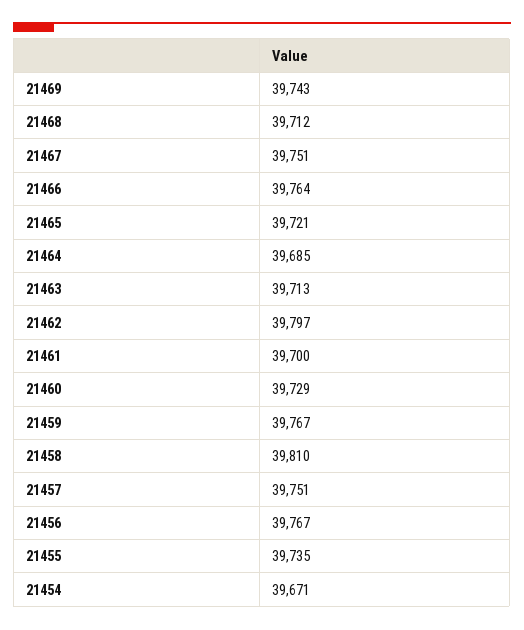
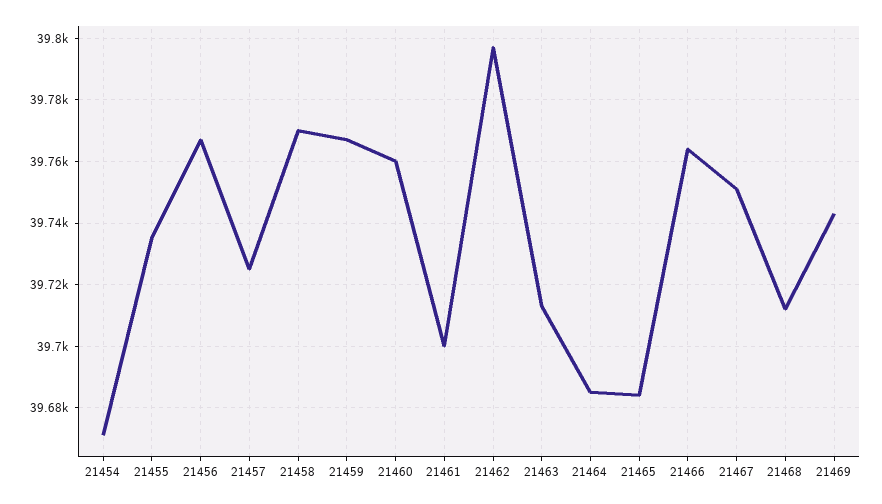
  {
    "21469": 39743,
    "21468": 39712,
    "21467": 39751,
    "21466": 39764,
-   "21465": 39721,
+   "21465": 39685,
    "21464": 39685,
    "21463": 39713,
    "21462": 39797,
    "21461": 39700,
-   "21460": 39729,
+   "21460": 39760,
    "21459": 39767,
-   "21458": 39810,
+   "21458": 39770,
-   "21457": 39751,
+   "21457": 39725,
    "21456": 39767,
    "21455": 39735,
    "21454": 39671
  }

